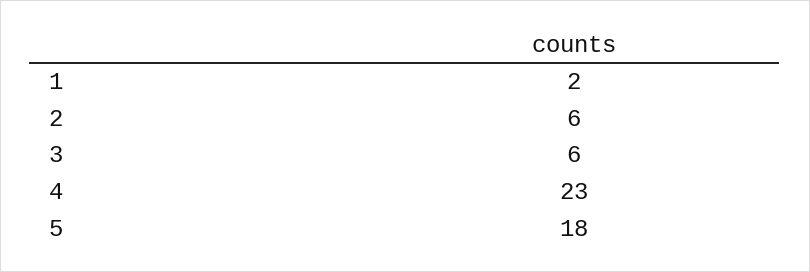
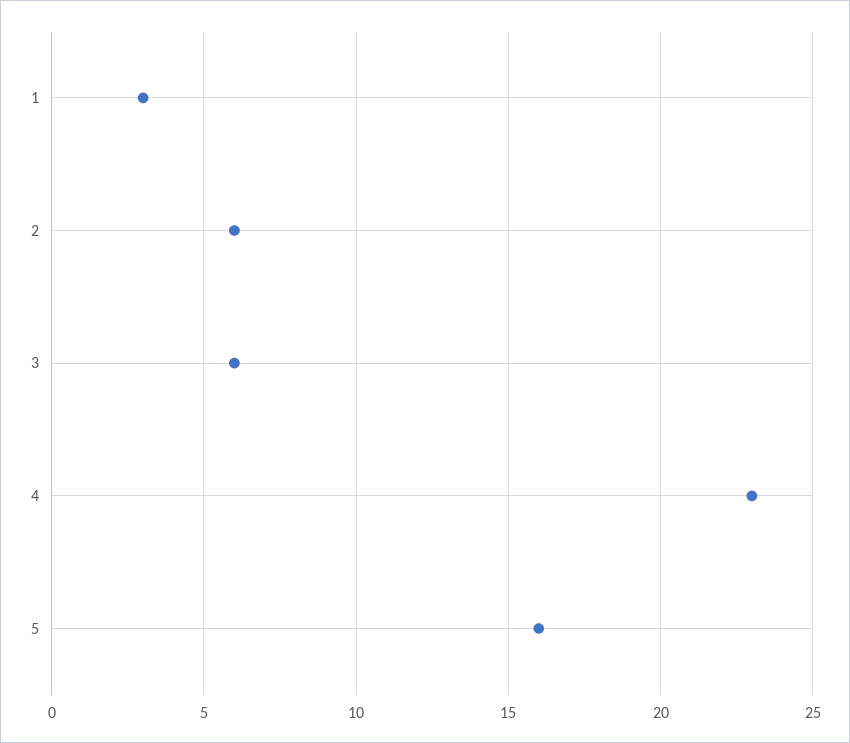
  {
-   "1": 2,
+   "1": 3,
    "2": 6,
    "3": 6,
    "4": 23,
-   "5": 18
+   "5": 16
  }

